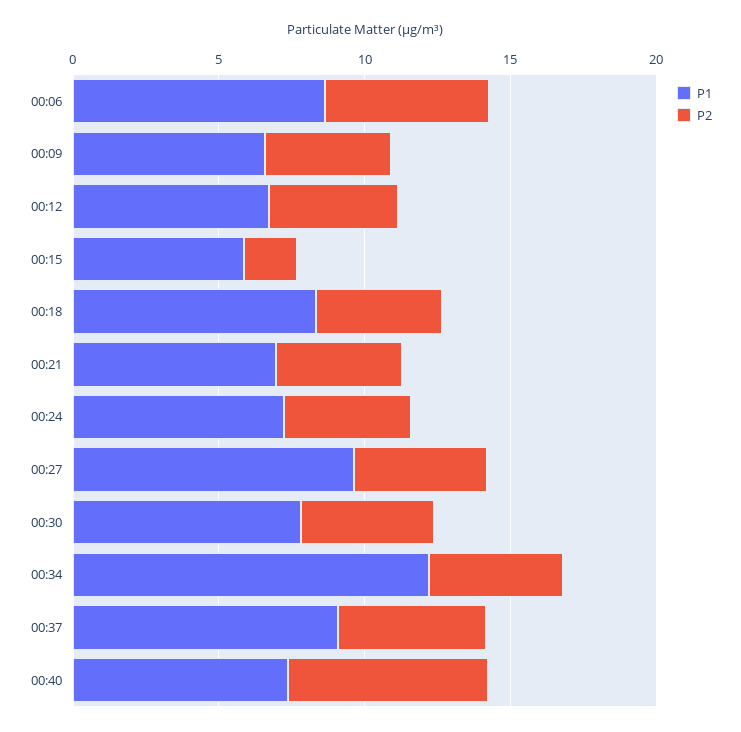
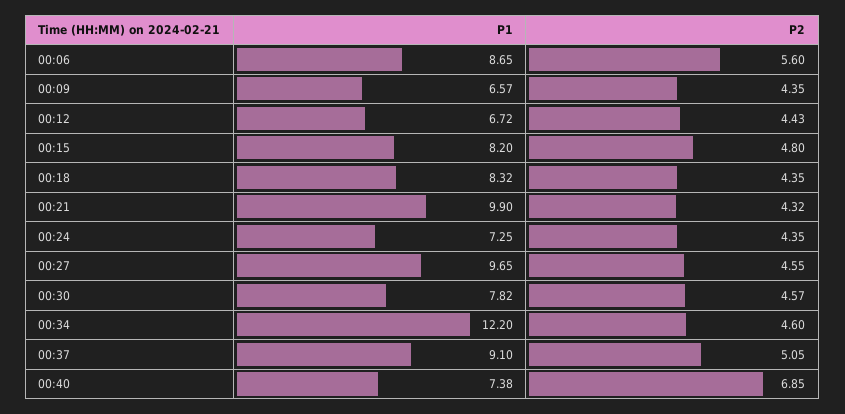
  {
    "P1": {
      "00:06": 8.65,
      "00:09": 6.57,
      "00:12": 6.72,
-     "00:15": 6,
+     "00:15": 8.2,
      "00:18": 8.32,
-     "00:21": 7,
+     "00:21": 9.9,
      "00:24": 7.25,
      "00:27": 9.65,
      "00:30": 7.82,
      "00:34": 12.2,
      "00:37": 9.1,
      "00:40": 7.38
    },
    "P2": {
      "00:06": 5.6,
      "00:09": 4.35,
      "00:12": 4.43,
-     "00:15": 2,
+     "00:15": 4.8,
      "00:18": 4.35,
      "00:21": 4.32,
      "00:24": 4.35,
      "00:27": 4.55,
      "00:30": 4.57,
      "00:34": 4.6,
      "00:37": 5.05,
      "00:40": 6.85
    }
  }

